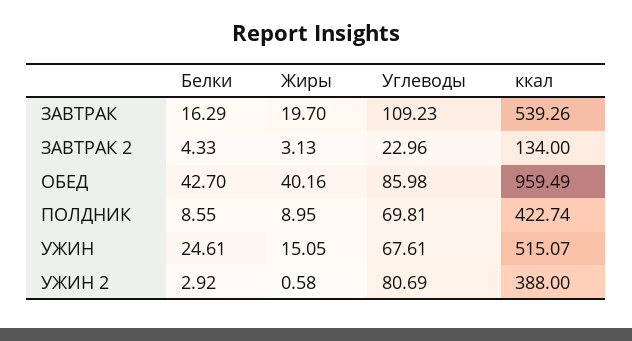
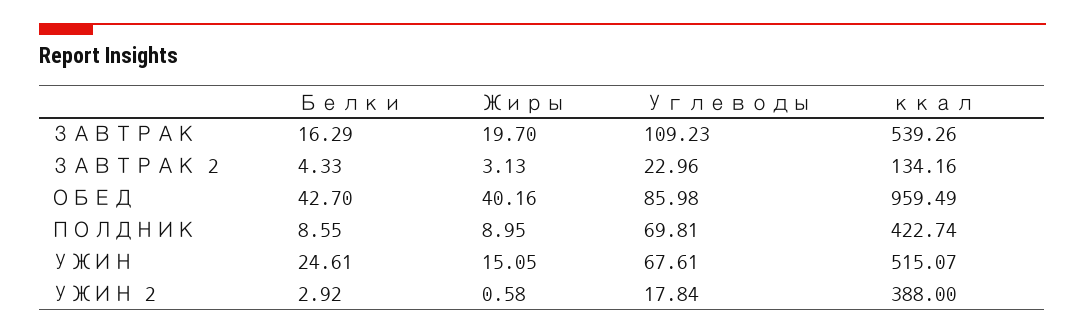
  {
    "Белки": {
      "ЗАВТРАК": 16.29,
      "ЗАВТРАК 2": 4.33,
      "ОБЕД": 42.7,
      "ПОЛДНИК": 8.55,
      "УЖИН": 24.61,
      "УЖИН 2": 2.92
    },
    "Жиры": {
      "ЗАВТРАК": 19.7,
      "ЗАВТРАК 2": 3.13,
      "ОБЕД": 40.16,
      "ПОЛДНИК": 8.95,
      "УЖИН": 15.05,
      "УЖИН 2": 0.58
    },
    "Углеводы": {
      "ЗАВТРАК": 109.23,
      "ЗАВТРАК 2": 22.96,
      "ОБЕД": 85.98,
      "ПОЛДНИК": 69.81,
      "УЖИН": 67.61,
-     "УЖИН 2": 80.69
+     "УЖИН 2": 17.84
    },
    "ккал": {
      "ЗАВТРАК": 539.26,
-     "ЗАВТРАК 2": 134,
+     "ЗАВТРАК 2": 134.16,
      "ОБЕД": 959.49,
      "ПОЛДНИК": 422.74,
      "УЖИН": 515.07,
      "УЖИН 2": 388
    }
  }

